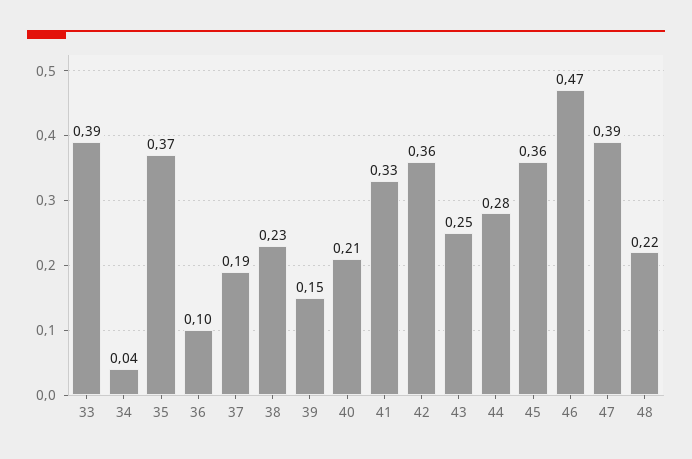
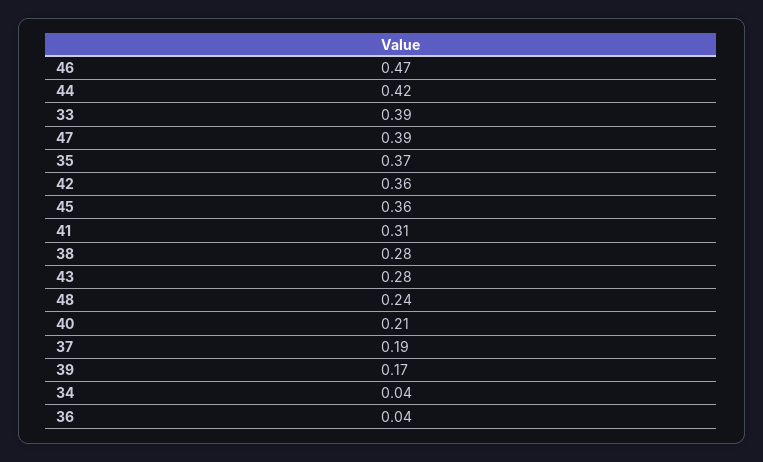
  {
    "33": 0.39,
    "34": 0.04,
    "35": 0.37,
-   "36": 0.1,
+   "36": 0.04,
    "37": 0.19,
-   "38": 0.23,
+   "38": 0.28,
-   "39": 0.15,
+   "39": 0.17,
    "40": 0.21,
-   "41": 0.33,
+   "41": 0.31,
    "42": 0.36,
-   "43": 0.25,
+   "43": 0.28,
-   "44": 0.28,
+   "44": 0.42,
    "45": 0.36,
    "46": 0.47,
    "47": 0.39,
-   "48": 0.22
+   "48": 0.24
  }

